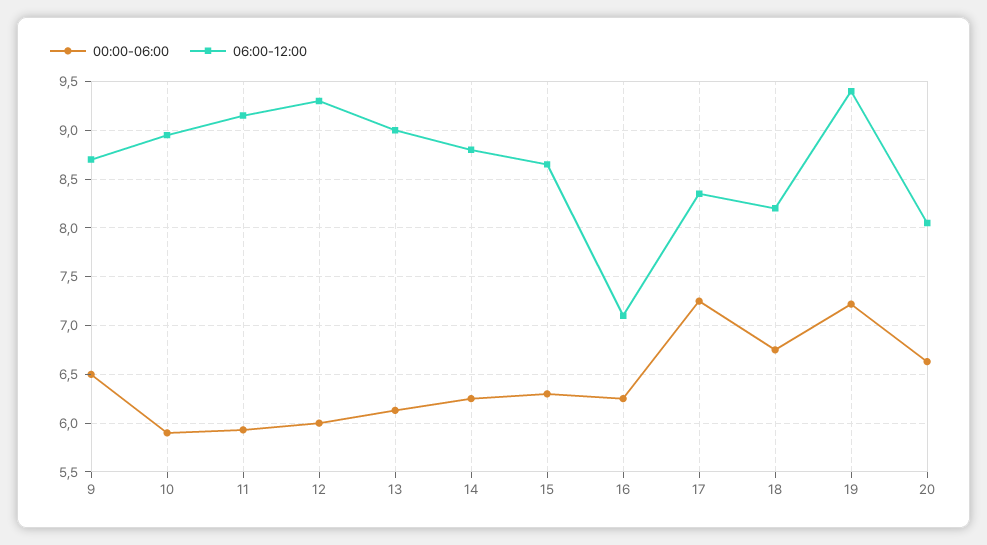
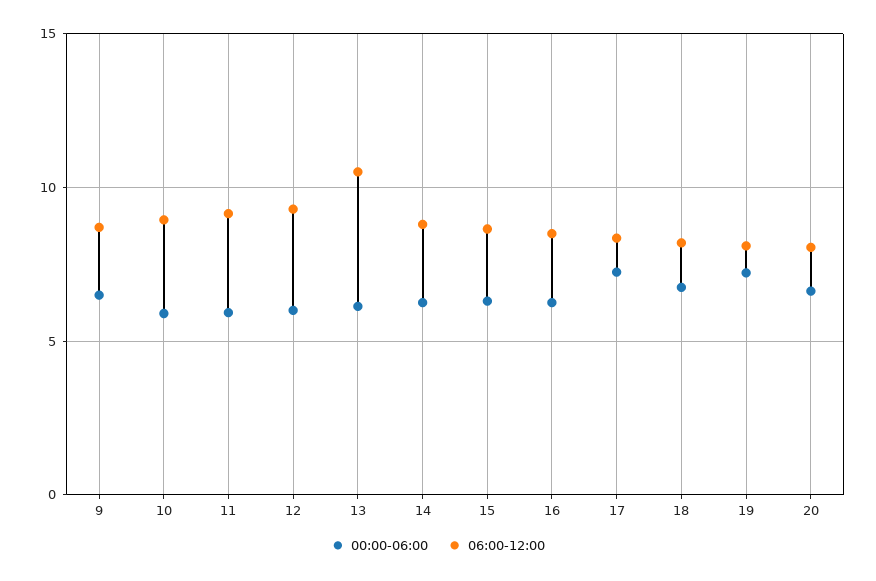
  {
    "00:00-06:00": {
      "9": 6.5,
      "10": 5.9,
      "11": 5.9,
      "12": 6,
      "13": 6.1,
      "14": 6.3,
      "15": 6.3,
      "16": 6.3,
      "17": 7.3,
      "18": 6.8,
      "19": 7.2,
      "20": 6.6
    },
    "06:00-12:00": {
      "9": 8.7,
      "10": 9,
      "11": 9.2,
      "12": 9.3,
-     "13": 9,
+     "13": 10.5,
      "14": 8.8,
      "15": 8.7,
-     "16": 7.1,
+     "16": 8.5,
      "17": 8.4,
      "18": 8.2,
-     "19": 9.4,
+     "19": 8,
      "20": 8.1
    }
  }

